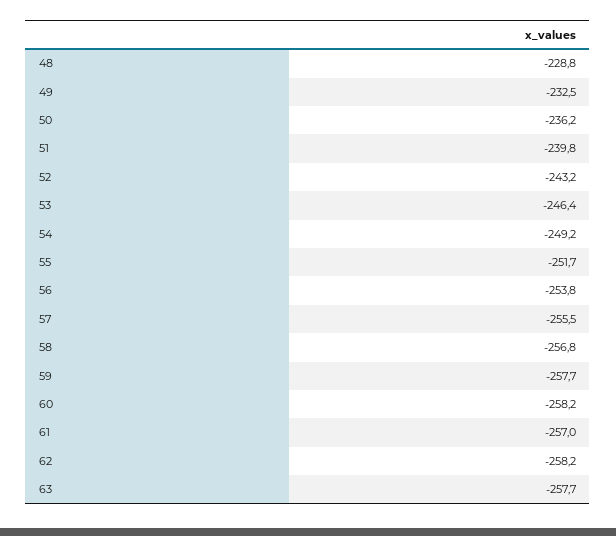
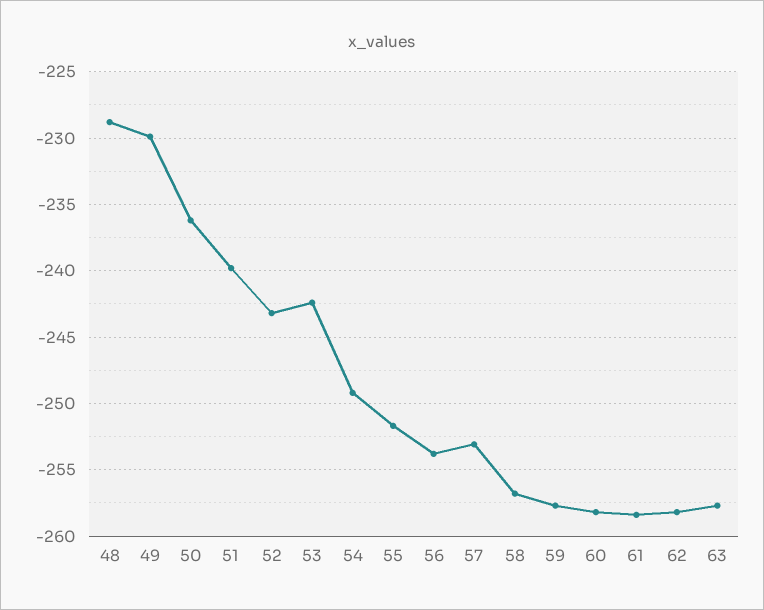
  {
    "48": -228.8,
-   "49": -232.5,
+   "49": -230,
    "50": -236.2,
    "51": -239.8,
    "52": -243.2,
-   "53": -246.4,
+   "53": -242.5,
    "54": -249.2,
    "55": -251.7,
    "56": -253.8,
-   "57": -255.5,
+   "57": -253,
    "58": -256.8,
    "59": -257.7,
    "60": -258.2,
-   "61": -257,
+   "61": -258.5,
    "62": -258.2,
    "63": -257.7
  }

